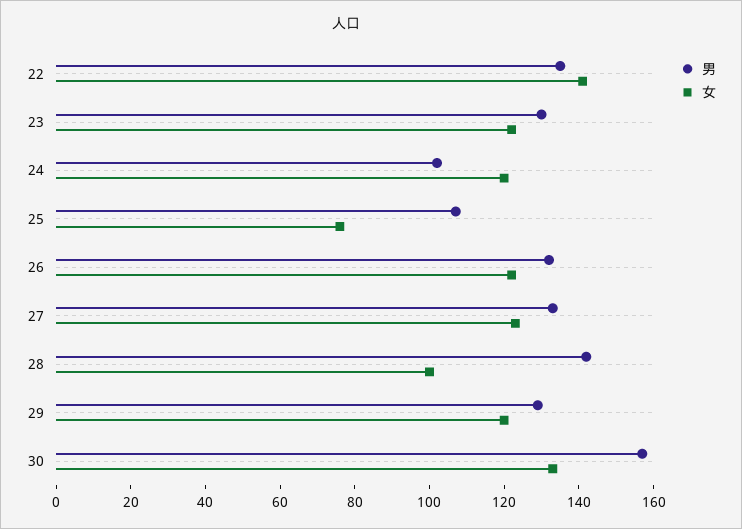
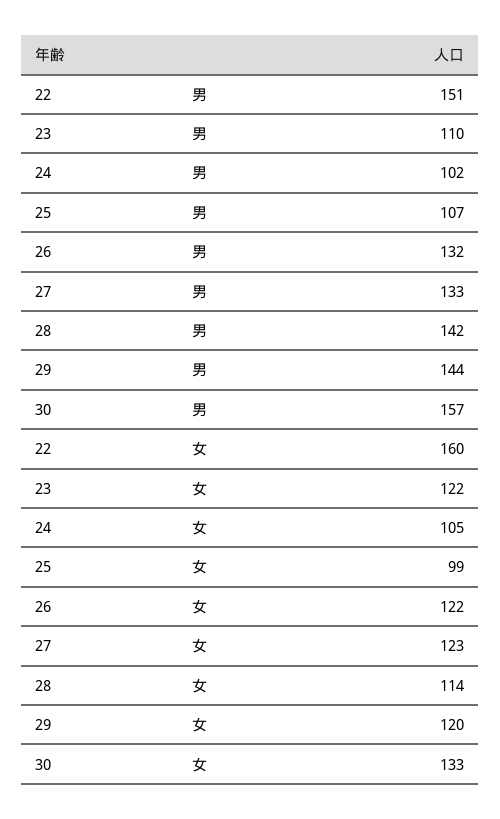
  {
    "男": {
-     "22": 135,
+     "22": 151,
-     "23": 130,
+     "23": 110,
      "24": 102,
      "25": 107,
      "26": 132,
      "27": 133,
      "28": 142,
-     "29": 130,
+     "29": 144,
      "30": 157
    },
    "女": {
-     "22": 140,
+     "22": 160,
      "23": 122,
-     "24": 120,
+     "24": 105,
-     "25": 75,
+     "25": 99,
      "26": 122,
      "27": 123,
-     "28": 100,
+     "28": 114,
      "29": 120,
      "30": 133
    }
  }

